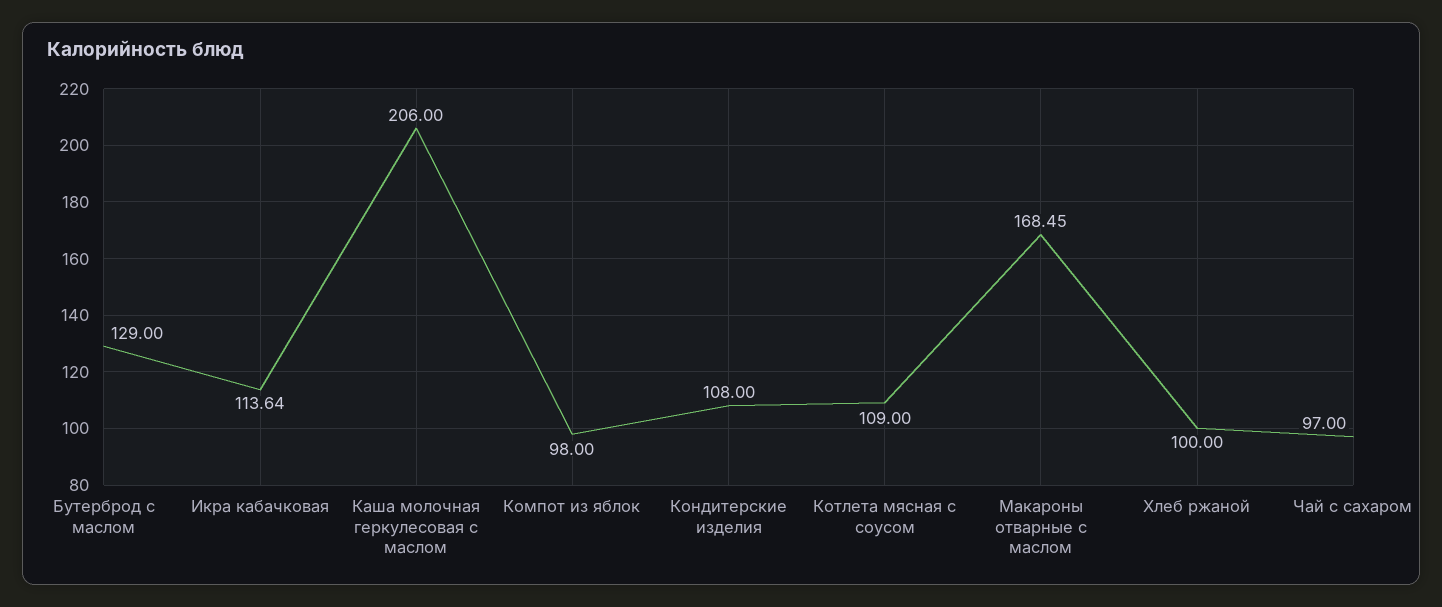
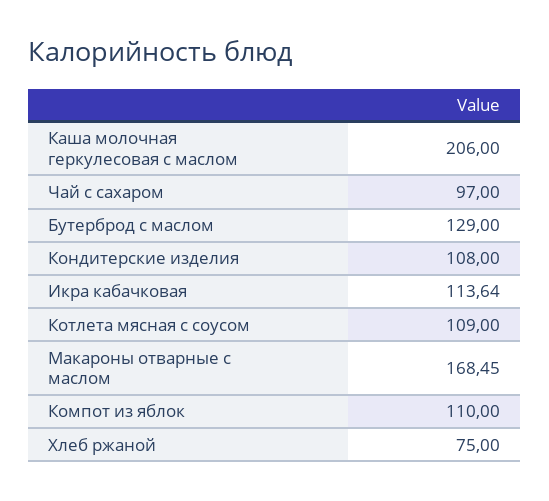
  {
    "Бутерброд с маслом": 129,
    "Икра кабачковая": 113.64,
    "Каша молочная геркулесовая с маслом": 206,
-   "Компот из яблок": 98,
+   "Компот из яблок": 110,
    "Кондитерские изделия": 108,
    "Котлета мясная с соусом": 109,
    "Макароны отварные с маслом": 168.45,
-   "Хлеб ржаной": 100,
+   "Хлеб ржаной": 75,
    "Чай с сахаром": 97
  }

